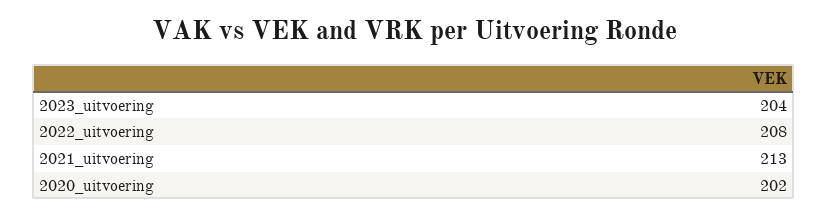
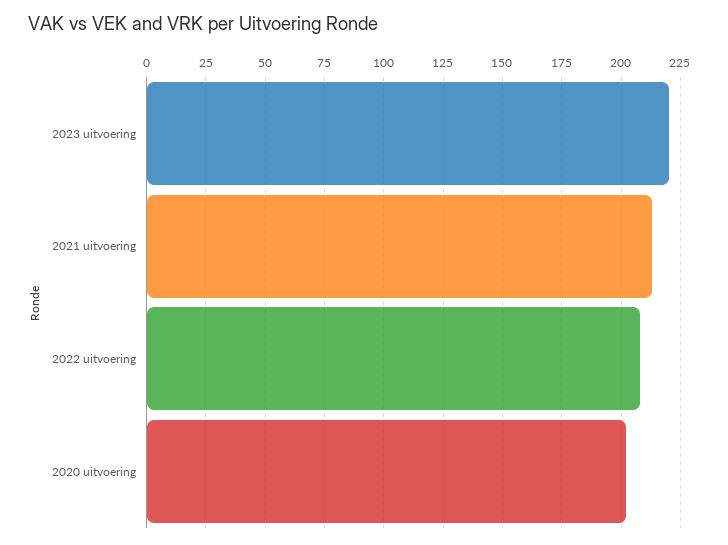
  {
-   "2023_uitvoering": 204,
+   "2023_uitvoering": 220,
    "2022_uitvoering": 208,
    "2021_uitvoering": 213,
    "2020_uitvoering": 202
  }

